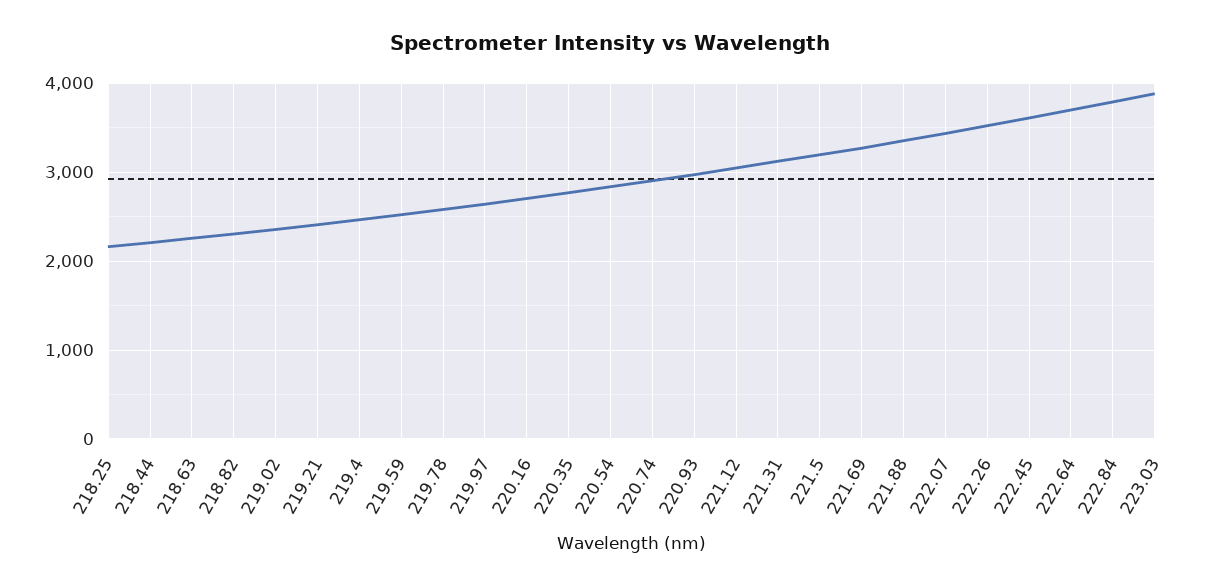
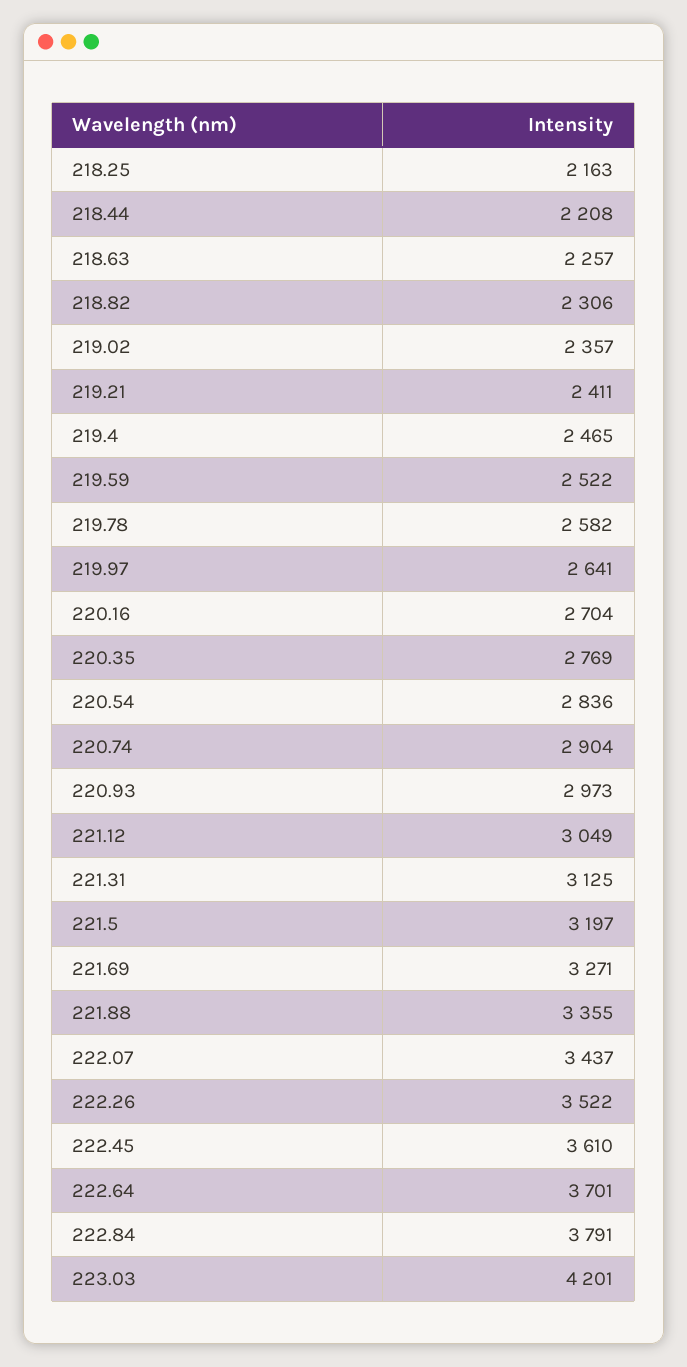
  {
    "218.25": 2163,
    "218.44": 2208,
    "218.63": 2257,
    "218.82": 2306,
    "219.02": 2357,
    "219.21": 2411,
    "219.4": 2465,
    "219.59": 2522,
    "219.78": 2582,
    "219.97": 2641,
    "220.16": 2704,
    "220.35": 2769,
    "220.54": 2836,
    "220.74": 2904,
    "220.93": 2973,
    "221.12": 3049,
    "221.31": 3125,
    "221.5": 3197,
    "221.69": 3271,
    "221.88": 3355,
    "222.07": 3437,
    "222.26": 3522,
    "222.45": 3610,
    "222.64": 3701,
    "222.84": 3791,
-   "223.03": 3900
+   "223.03": 4201
  }

